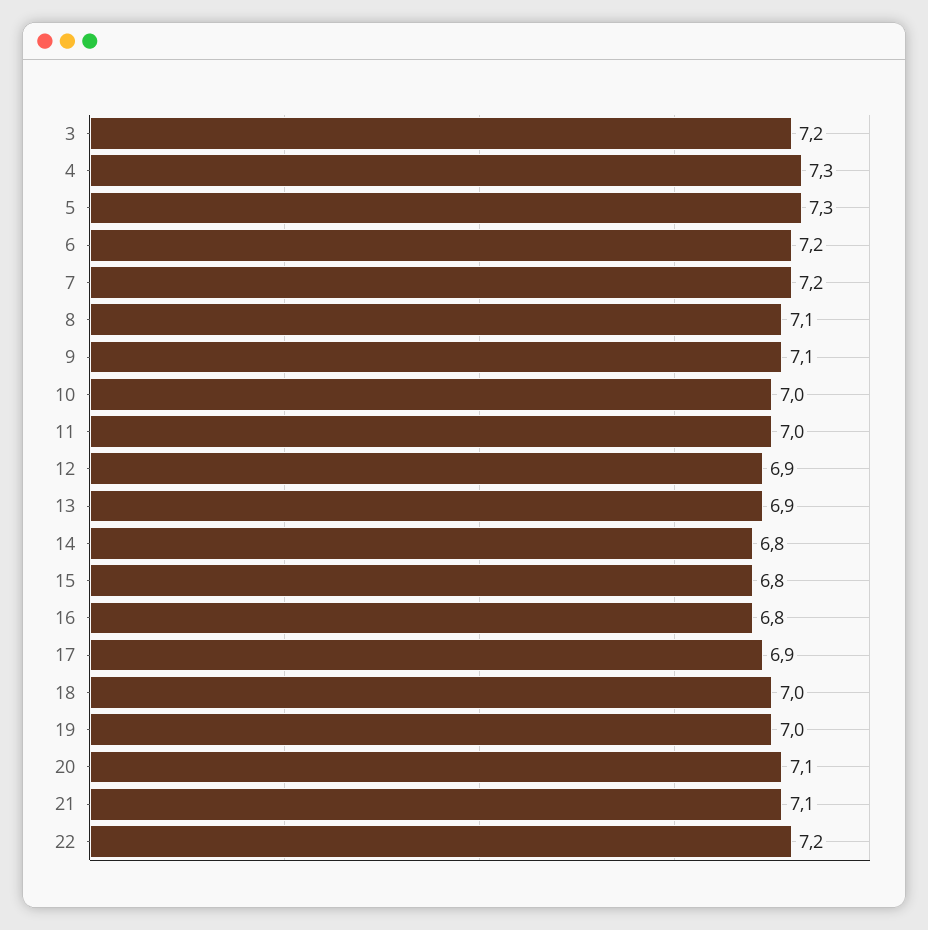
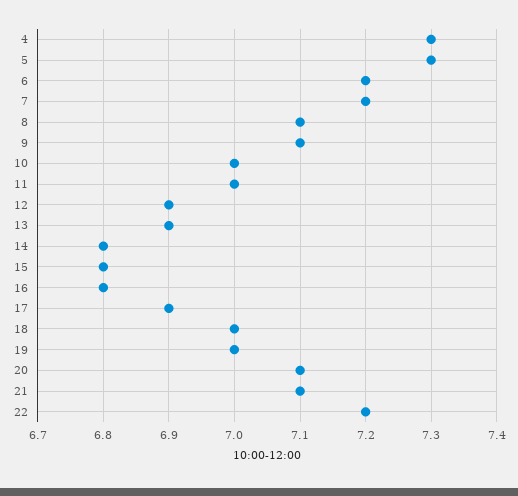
  {
-   "3": 7.2,
    "4": 7.3,
    "5": 7.3,
    "6": 7.2,
    "7": 7.2,
    "8": 7.1,
    "9": 7.1,
    "10": 7,
    "11": 7,
    "12": 6.9,
    "13": 6.9,
    "14": 6.8,
    "15": 6.8,
    "16": 6.8,
    "17": 6.9,
    "18": 7,
    "19": 7,
    "20": 7.1,
    "21": 7.1,
    "22": 7.2
  }

